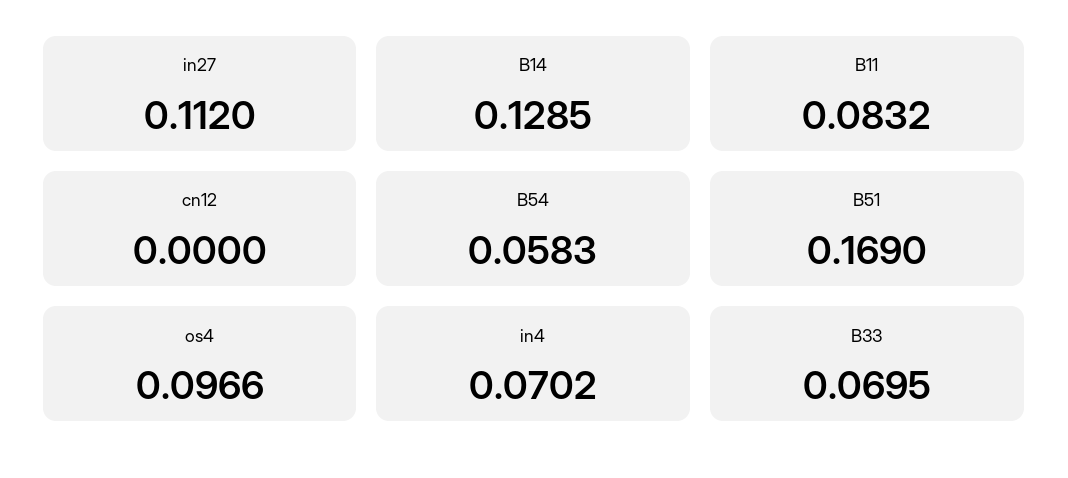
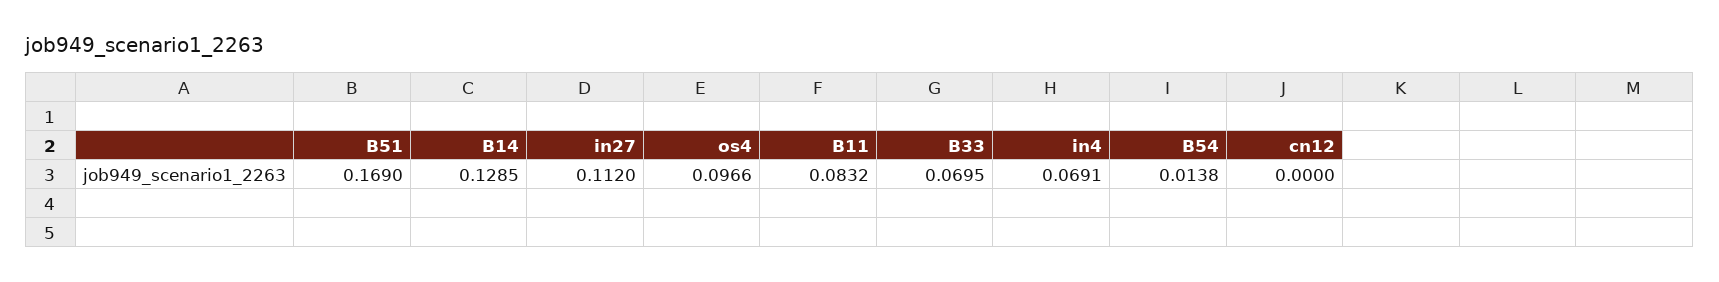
  {
    "in27": 0.112,
    "B14": 0.1285,
    "B11": 0.0832,
    "cn12": 0,
-   "B54": 0.0583,
+   "B54": 0.0138,
    "B51": 0.169,
    "os4": 0.0966,
-   "in4": 0.0702,
+   "in4": 0.0691,
    "B33": 0.0695
  }

